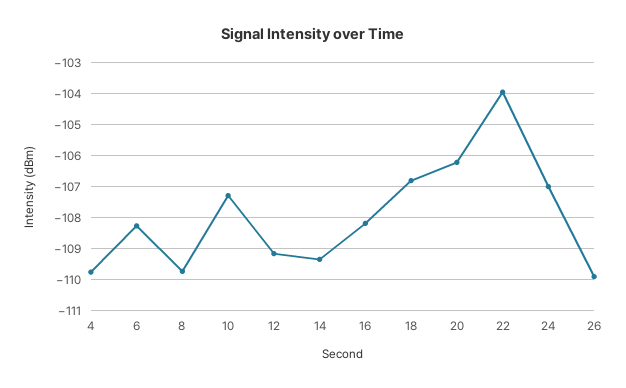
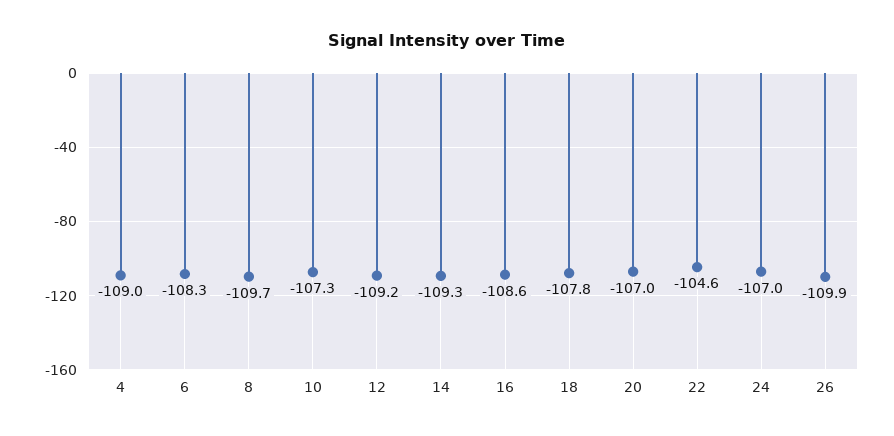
  {
-   "4": -109.8,
+   "4": -109,
    "6": -108.3,
    "8": -109.7,
    "10": -107.3,
    "12": -109.2,
    "14": -109.3,
-   "16": -108.2,
+   "16": -108.6,
-   "18": -106.8,
+   "18": -107.8,
-   "20": -106.2,
+   "20": -107,
-   "22": -104,
+   "22": -104.6,
    "24": -107,
    "26": -109.9
  }

